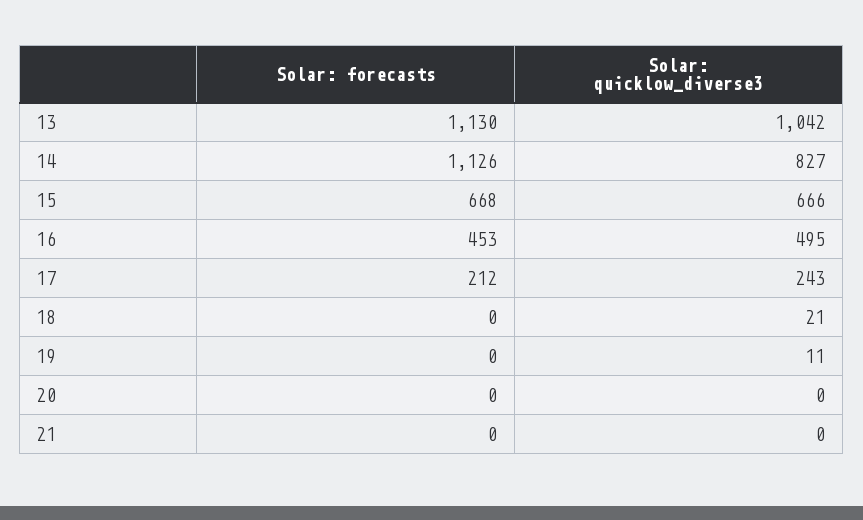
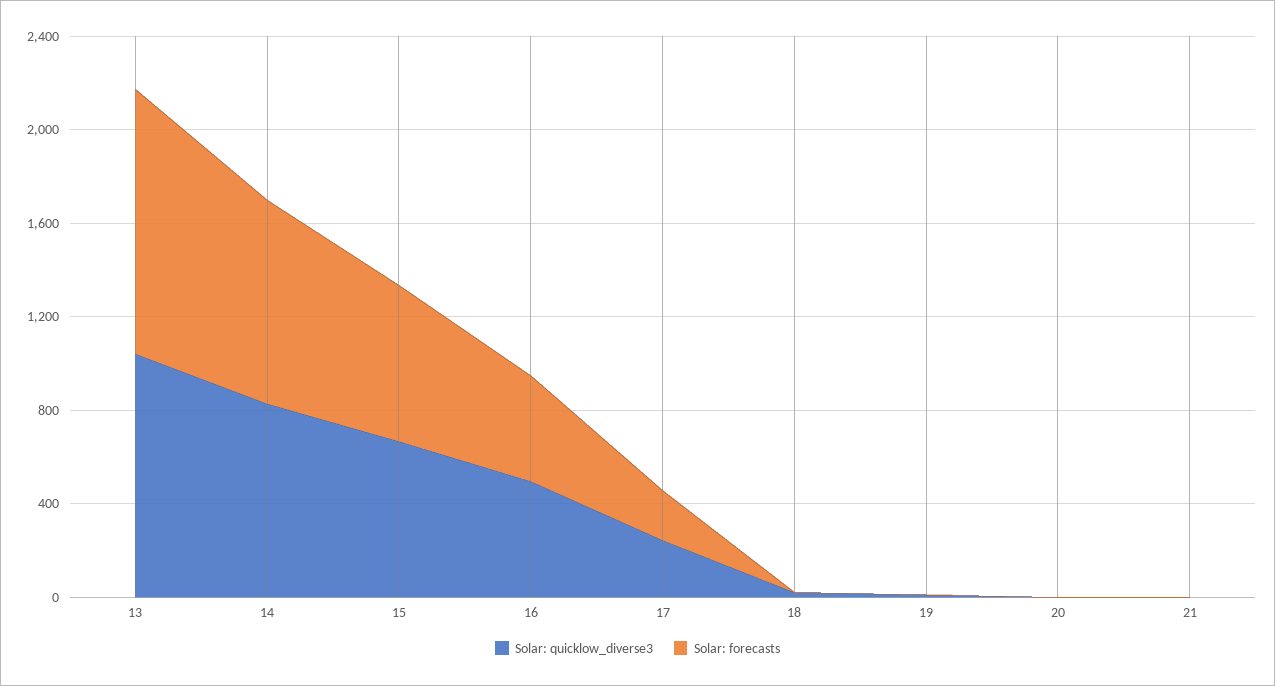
  {
    "Solar: forecasts": {
      "13": 1130,
-     "14": 1126,
+     "14": 900,
      "15": 668,
      "16": 453,
      "17": 212,
      "18": 0,
      "19": 0,
      "20": 0,
      "21": 0
    },
    "Solar: quicklow_diverse3": {
      "13": 1042,
      "14": 827,
      "15": 666,
      "16": 495,
      "17": 243,
      "18": 21,
      "19": 11,
      "20": 0,
      "21": 0
    }
  }

